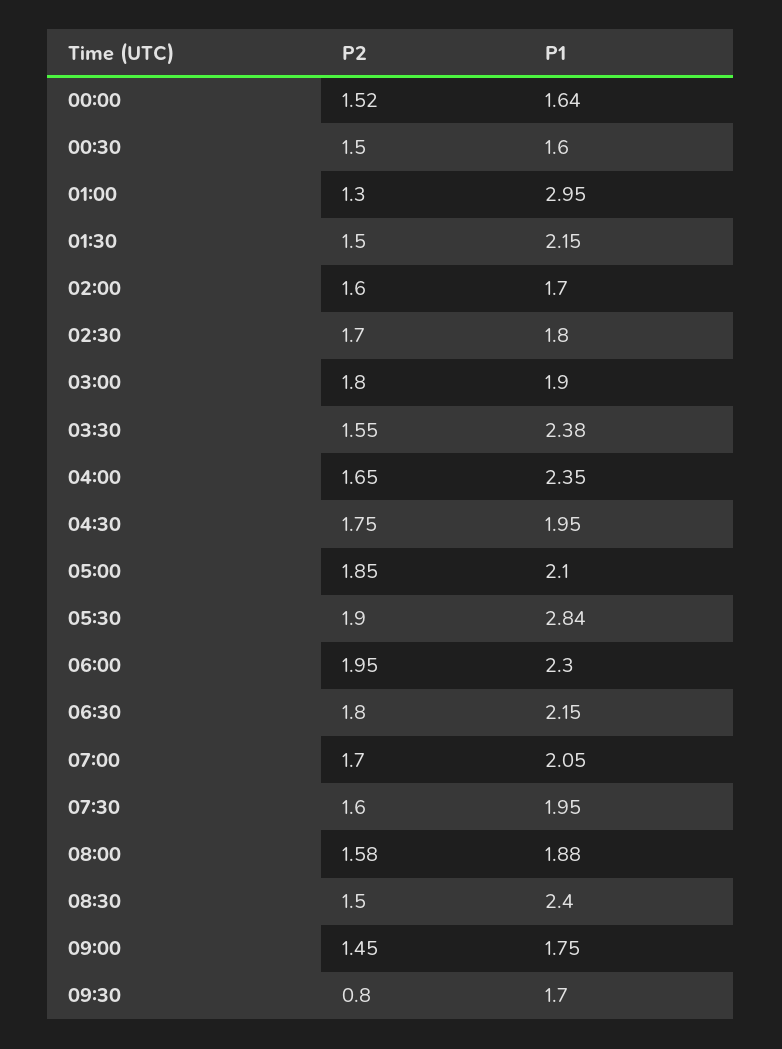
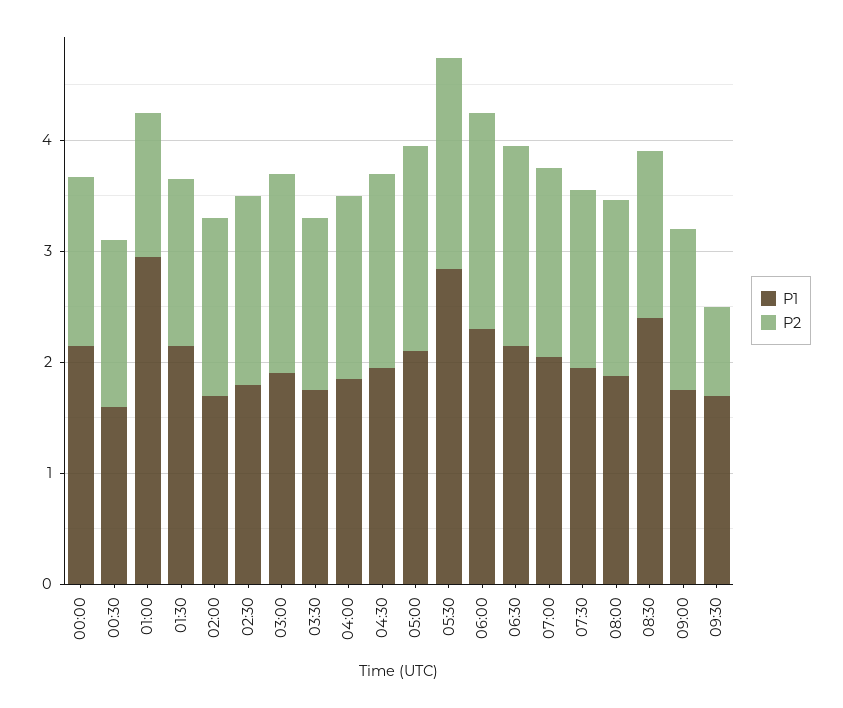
  {
    "P2": {
      "00:00": 1.52,
      "00:30": 1.5,
      "01:00": 1.3,
      "01:30": 1.5,
      "02:00": 1.6,
      "02:30": 1.7,
      "03:00": 1.8,
      "03:30": 1.55,
      "04:00": 1.65,
      "04:30": 1.75,
      "05:00": 1.85,
      "05:30": 1.9,
      "06:00": 1.95,
      "06:30": 1.8,
      "07:00": 1.7,
      "07:30": 1.6,
      "08:00": 1.58,
      "08:30": 1.5,
      "09:00": 1.45,
      "09:30": 0.8
    },
    "P1": {
-     "00:00": 1.64,
+     "00:00": 2.2,
      "00:30": 1.6,
      "01:00": 2.95,
      "01:30": 2.15,
      "02:00": 1.7,
      "02:30": 1.8,
      "03:00": 1.9,
-     "03:30": 2.38,
+     "03:30": 1.8,
-     "04:00": 2.35,
+     "04:00": 1.8,
      "04:30": 1.95,
      "05:00": 2.1,
      "05:30": 2.84,
      "06:00": 2.3,
      "06:30": 2.15,
      "07:00": 2.05,
      "07:30": 1.95,
      "08:00": 1.88,
      "08:30": 2.4,
      "09:00": 1.75,
      "09:30": 1.7
    }
  }

